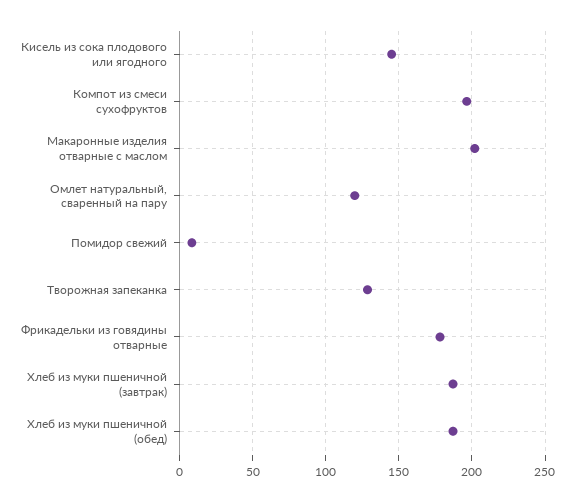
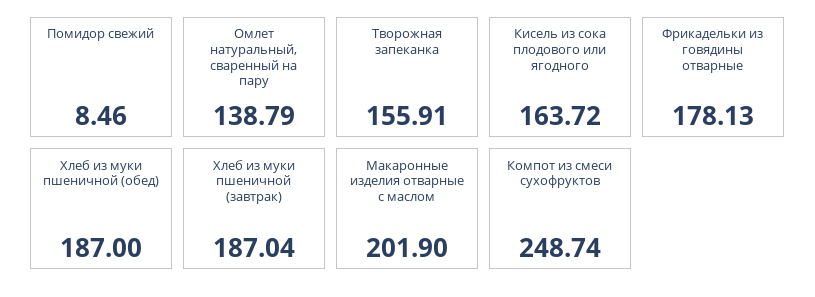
  {
-   "Кисель из сока плодового или ягодного": 145,
+   "Кисель из сока плодового или ягодного": 163.72,
-   "Компот из смеси сухофруктов": 195,
+   "Компот из смеси сухофруктов": 248.74,
    "Макаронные изделия отварные с маслом": 201.9,
-   "Омлет натуральный, сваренный на пару": 120,
+   "Омлет натуральный, сваренный на пару": 138.79,
    "Помидор свежий": 8.46,
-   "Творожная запеканка": 130,
+   "Творожная запеканка": 155.91,
    "Фрикадельки из говядины отварные": 178.13,
    "Хлеб из муки пшеничной (завтрак)": 187.04,
    "Хлеб из муки пшеничной (обед)": 187
  }

